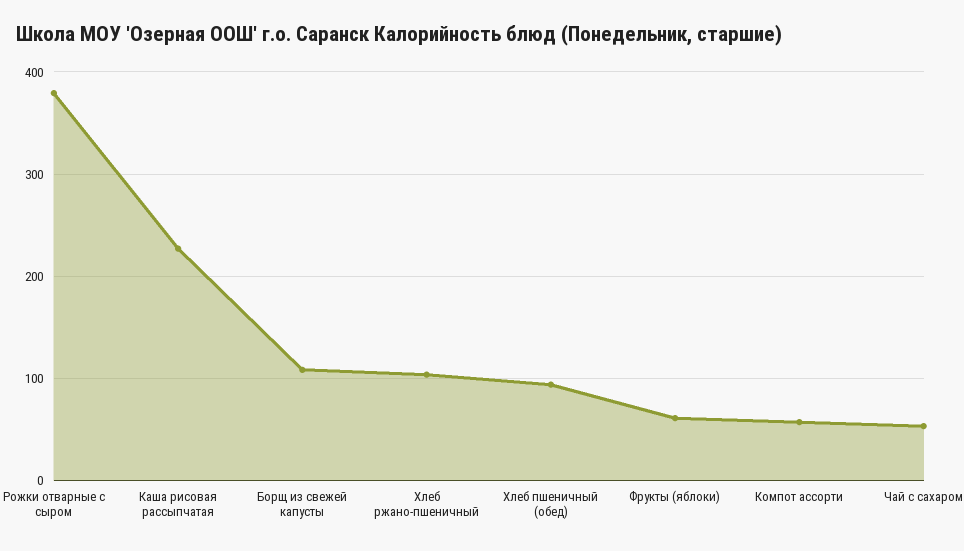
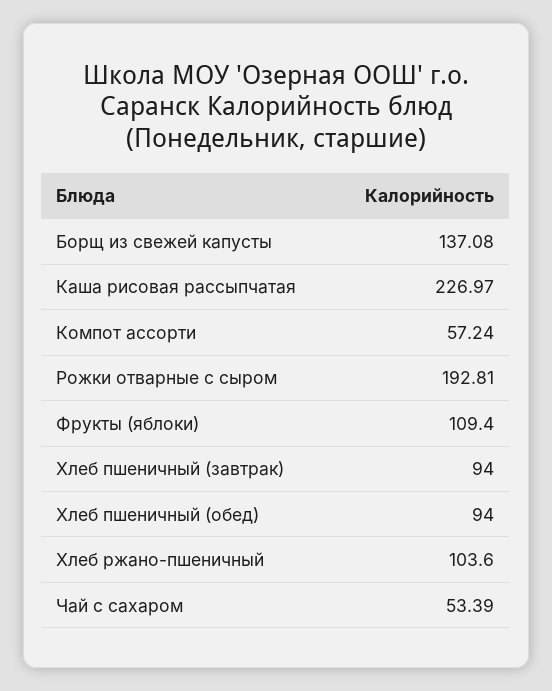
  {
-   "Рожки отварные с сыром": 380,
+   "Рожки отварные с сыром": 192.81,
    "Каша рисовая рассыпчатая": 226.97,
-   "Борщ из свежей капусты": 110,
+   "Борщ из свежей капусты": 137.08,
    "Хлеб ржано-пшеничный": 103.6,
    "Хлеб пшеничный (обед)": 94,
-   "Фрукты (яблоки)": 60,
+   "Фрукты (яблоки)": 109.4,
    "Компот ассорти": 57.24,
-   "Чай с сахаром": 53.39
+   "Чай с сахаром": 53.39,
+   "Хлеб пшеничный (завтрак)": 94
  }

